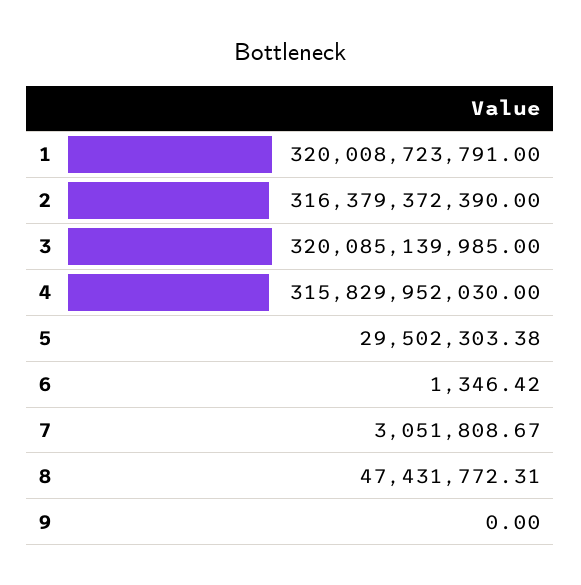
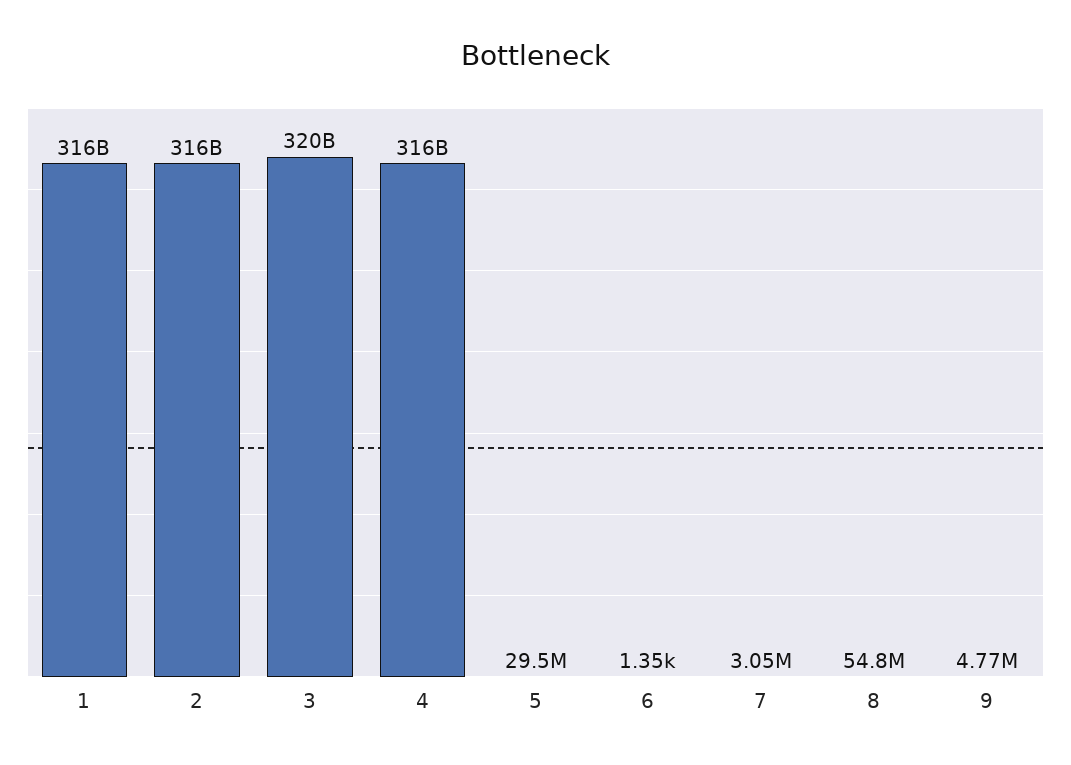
  {
-   "1": 320008723791,
+   "1": 316000000000,
    "2": 316379372390,
    "3": 320085139985,
    "4": 315829952030,
    "5": 29502303.38,
    "6": 1346.42,
    "7": 3051808.67,
-   "8": 47431772.31,
+   "8": 54800000,
-   "9": 0
+   "9": 4770000
  }

